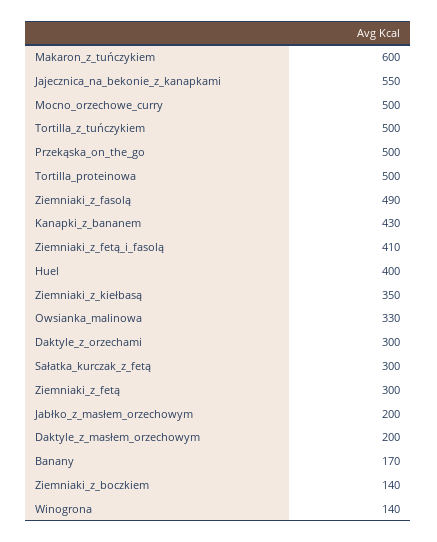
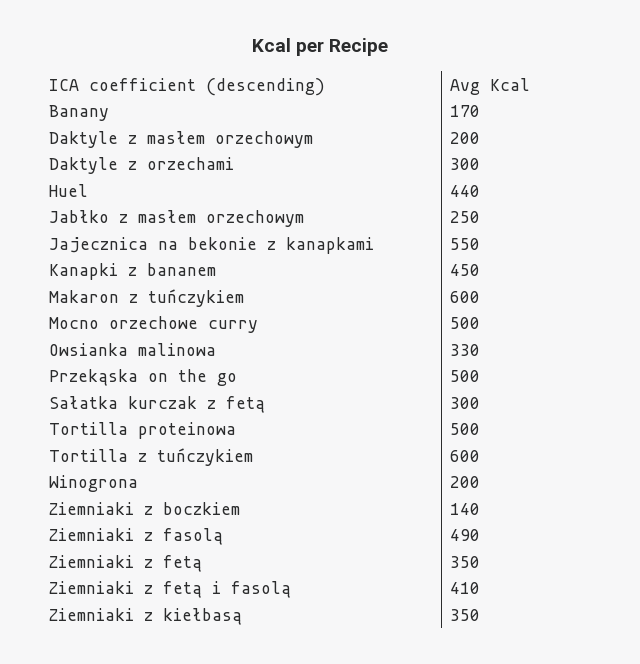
  {
    "Makaron_z_tuńczykiem": 600,
    "Jajecznica_na_bekonie_z_kanapkami": 550,
    "Mocno_orzechowe_curry": 500,
-   "Tortilla_z_tuńczykiem": 500,
+   "Tortilla_z_tuńczykiem": 600,
    "Przekąska_on_the_go": 500,
    "Tortilla_proteinowa": 500,
    "Ziemniaki_z_fasolą": 490,
-   "Kanapki_z_bananem": 430,
+   "Kanapki_z_bananem": 450,
    "Ziemniaki_z_fetą_i_fasolą": 410,
-   "Huel": 400,
+   "Huel": 440,
    "Ziemniaki_z_kiełbasą": 350,
    "Owsianka_malinowa": 330,
    "Daktyle_z_orzechami": 300,
    "Sałatka_kurczak_z_fetą": 300,
-   "Ziemniaki_z_fetą": 300,
+   "Ziemniaki_z_fetą": 350,
-   "Jabłko_z_masłem_orzechowym": 200,
+   "Jabłko_z_masłem_orzechowym": 250,
    "Daktyle_z_masłem_orzechowym": 200,
    "Banany": 170,
    "Ziemniaki_z_boczkiem": 140,
-   "Winogrona": 140
+   "Winogrona": 200
  }

